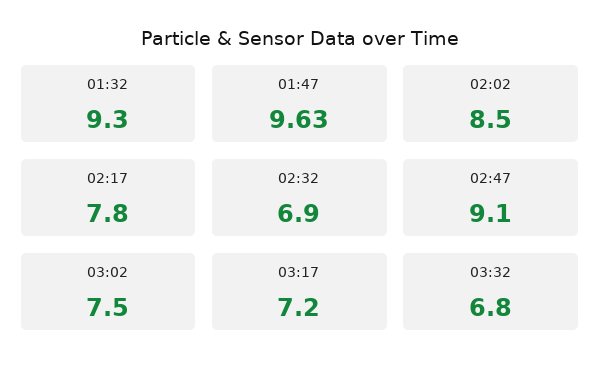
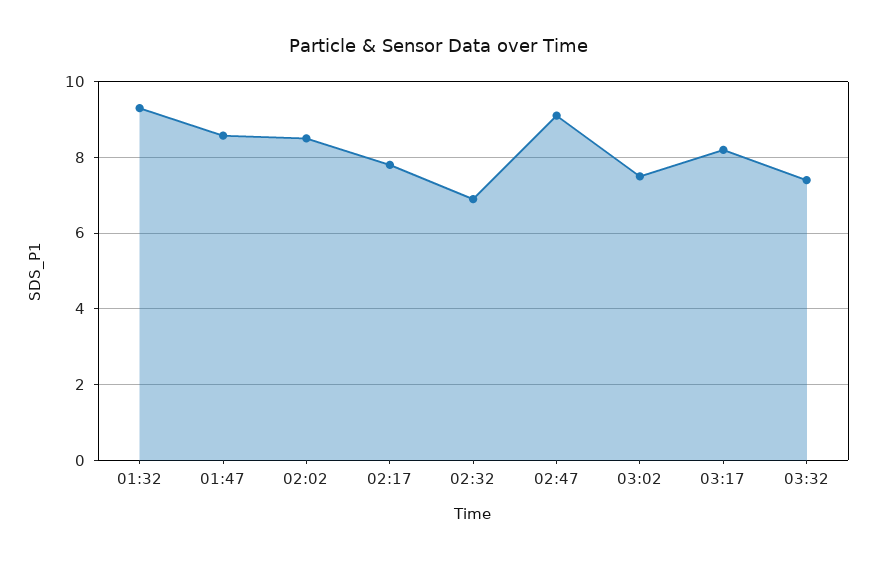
  {
    "01:32": 9.3,
-   "01:47": 9.63,
+   "01:47": 8.6,
    "02:02": 8.5,
    "02:17": 7.8,
    "02:32": 6.9,
    "02:47": 9.1,
    "03:02": 7.5,
-   "03:17": 7.2,
+   "03:17": 8.2,
-   "03:32": 6.8
+   "03:32": 7.4
  }

